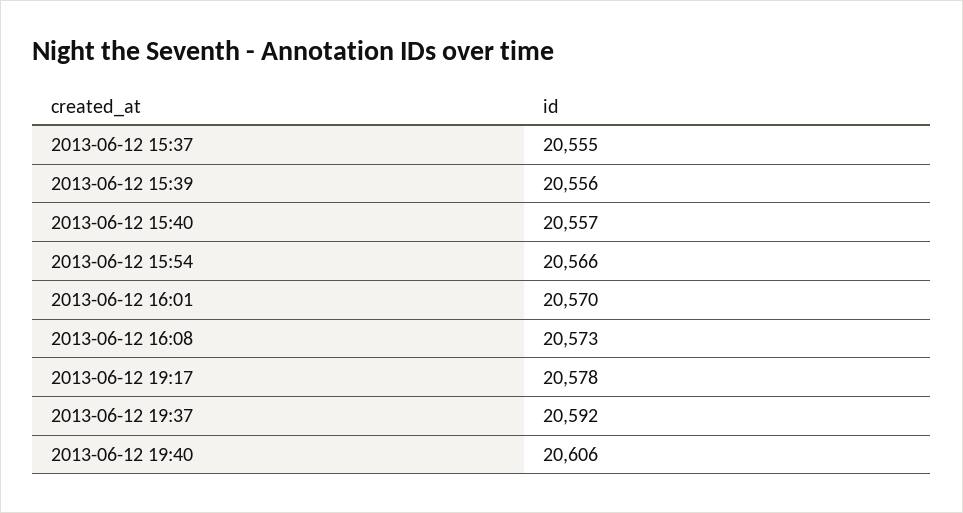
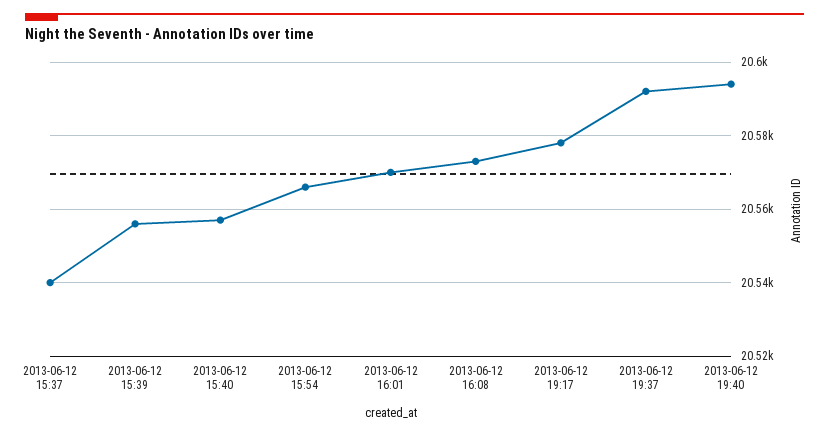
  {
-   "2013-06-12 15:37": 20555,
+   "2013-06-12 15:37": 20540,
    "2013-06-12 15:39": 20556,
    "2013-06-12 15:40": 20557,
    "2013-06-12 15:54": 20566,
    "2013-06-12 16:01": 20570,
    "2013-06-12 16:08": 20573,
    "2013-06-12 19:17": 20578,
    "2013-06-12 19:37": 20592,
-   "2013-06-12 19:40": 20606
+   "2013-06-12 19:40": 20595
  }

